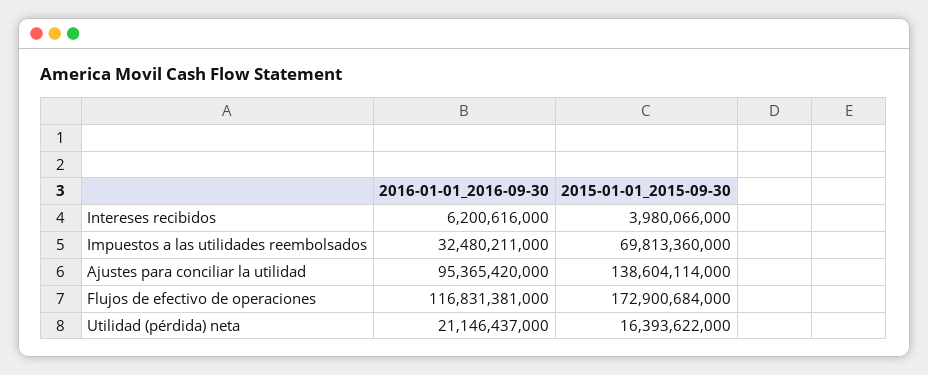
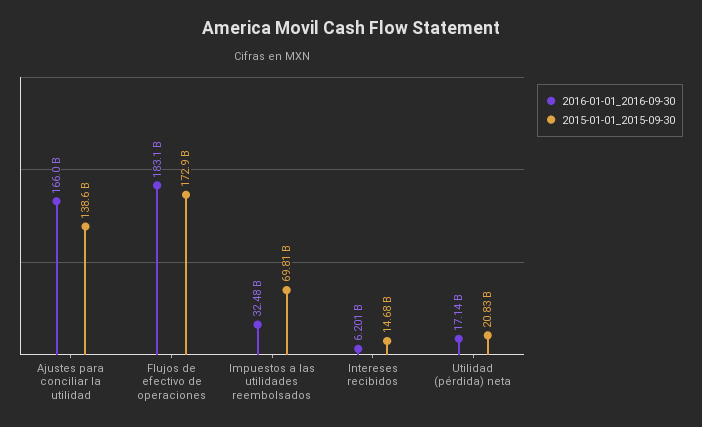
  {
    "2016-01-01_2016-09-30": {
      "Intereses recibidos": 6200616000,
      "Impuestos a las utilidades reembolsados": 32480211000,
-     "Ajustes para conciliar la utilidad": 95365420000,
+     "Ajustes para conciliar la utilidad": 166000000000,
-     "Flujos de efectivo de operaciones": 116831381000,
+     "Flujos de efectivo de operaciones": 183100000000,
-     "Utilidad (pérdida) neta": 21146437000
+     "Utilidad (pérdida) neta": 17140000000
    },
    "2015-01-01_2015-09-30": {
-     "Intereses recibidos": 3980066000,
+     "Intereses recibidos": 14680000000,
      "Impuestos a las utilidades reembolsados": 69813360000,
      "Ajustes para conciliar la utilidad": 138604114000,
      "Flujos de efectivo de operaciones": 172900684000,
-     "Utilidad (pérdida) neta": 16393622000
+     "Utilidad (pérdida) neta": 20830000000
    }
  }

